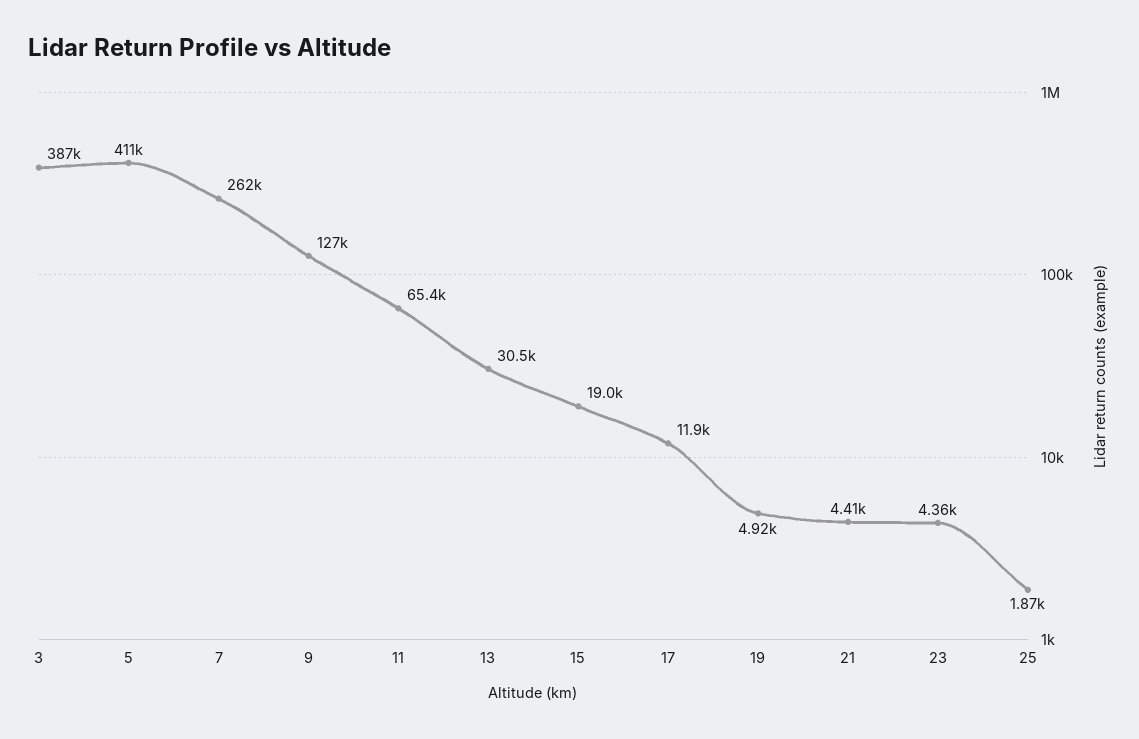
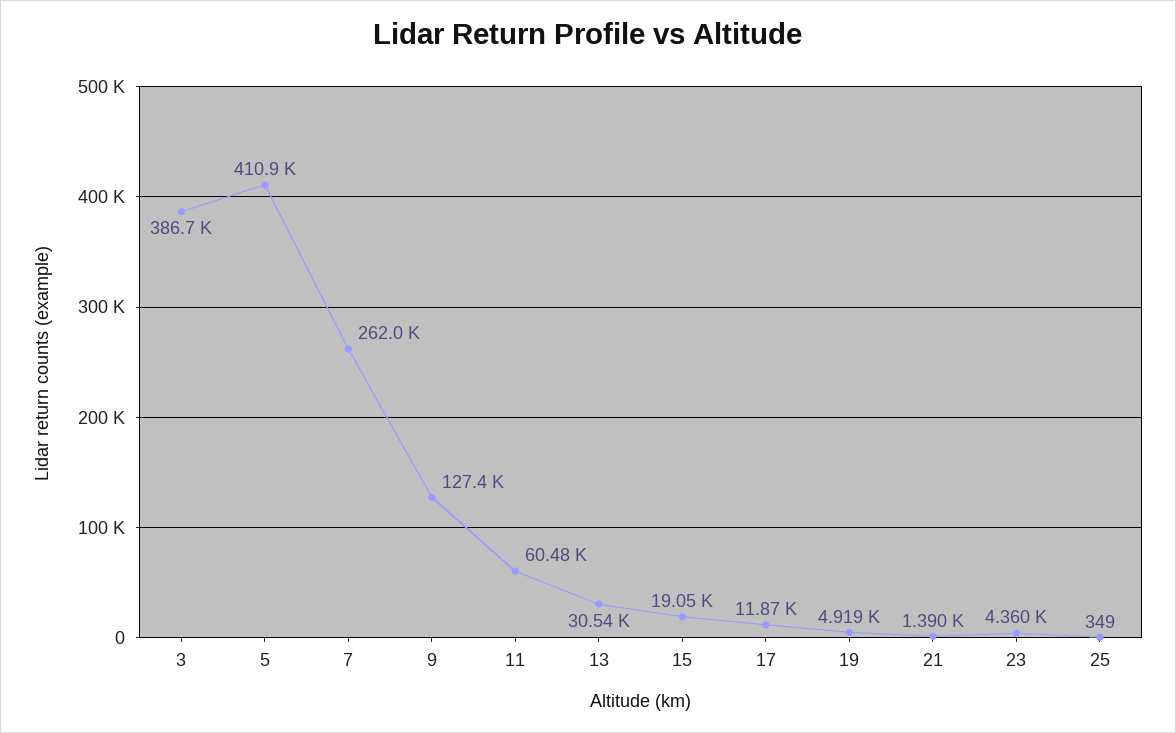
  {
    "3": 386700,
    "5": 410900,
    "7": 262000,
    "9": 127400,
-   "11": 65400,
+   "11": 60480,
    "13": 30540,
    "15": 19050,
    "17": 11870,
    "19": 4919,
-   "21": 4410,
+   "21": 1390,
    "23": 4360,
-   "25": 1870
+   "25": 349
  }

